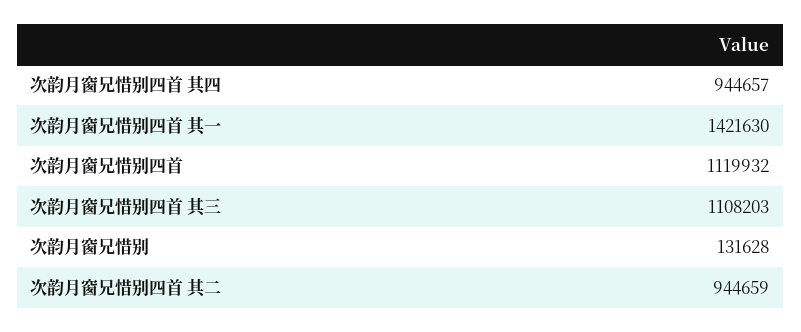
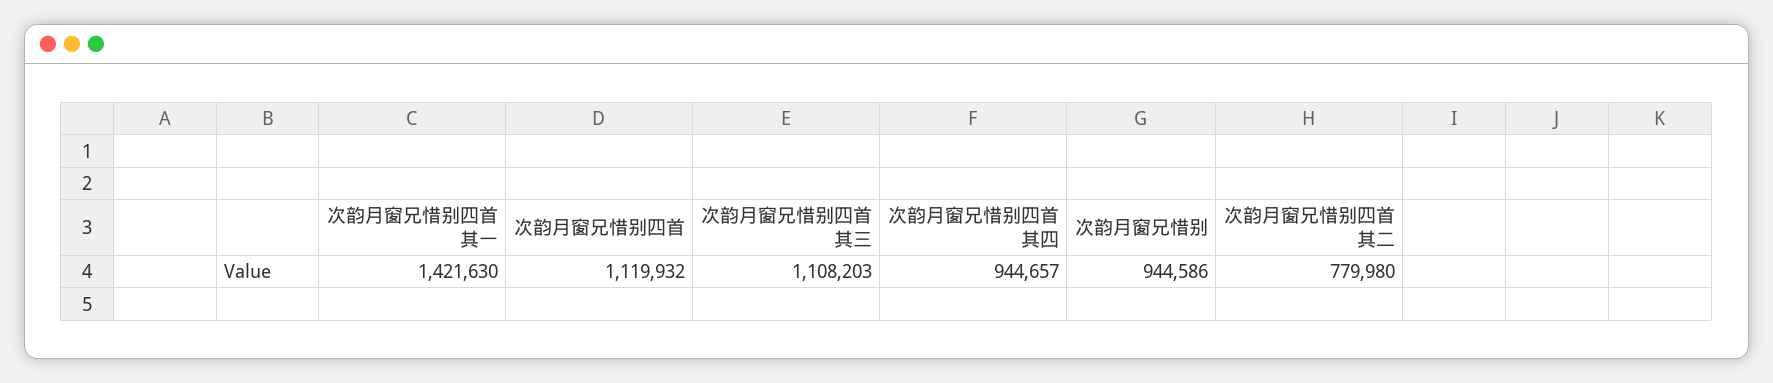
  {
    "次韵月窗兄惜别四首 其四": 944657,
    "次韵月窗兄惜别四首 其一": 1421630,
    "次韵月窗兄惜别四首": 1119932,
    "次韵月窗兄惜别四首 其三": 1108203,
-   "次韵月窗兄惜别": 131628,
+   "次韵月窗兄惜别": 944586,
-   "次韵月窗兄惜别四首 其二": 944659
+   "次韵月窗兄惜别四首 其二": 779980
  }

